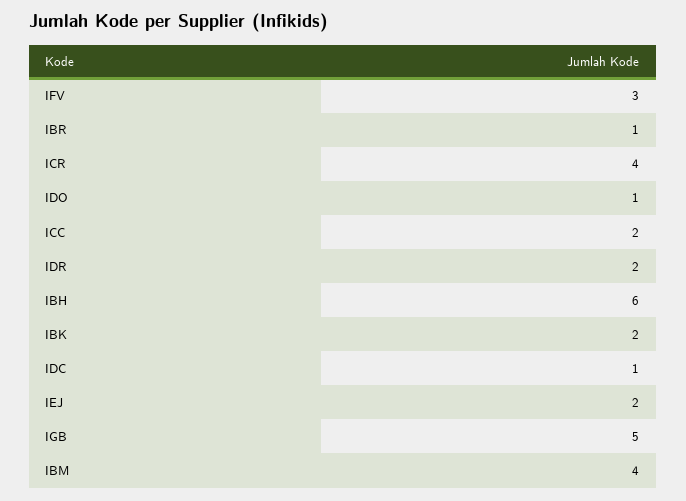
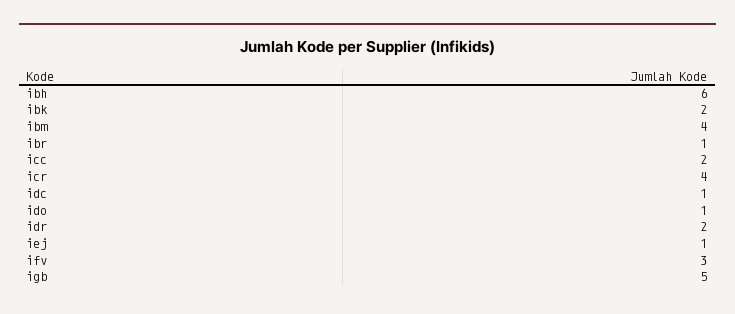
  {
    "IFV": 3,
    "IBR": 1,
    "ICR": 4,
    "IDO": 1,
    "ICC": 2,
    "IDR": 2,
    "IBH": 6,
    "IBK": 2,
    "IDC": 1,
-   "IEJ": 2,
+   "IEJ": 1,
    "IGB": 5,
    "IBM": 4
  }

